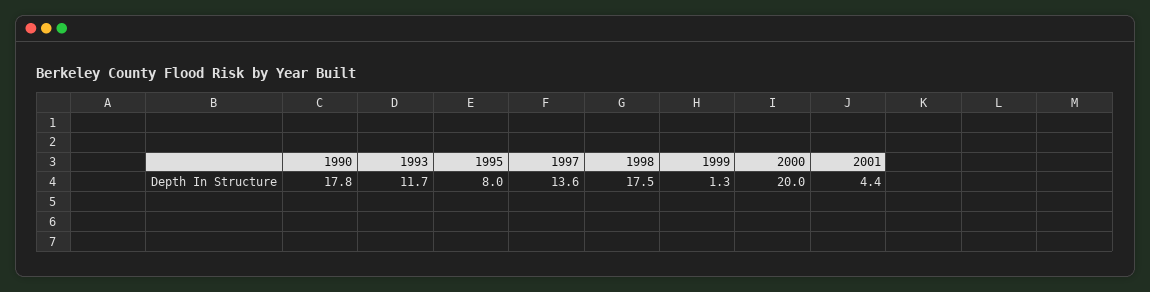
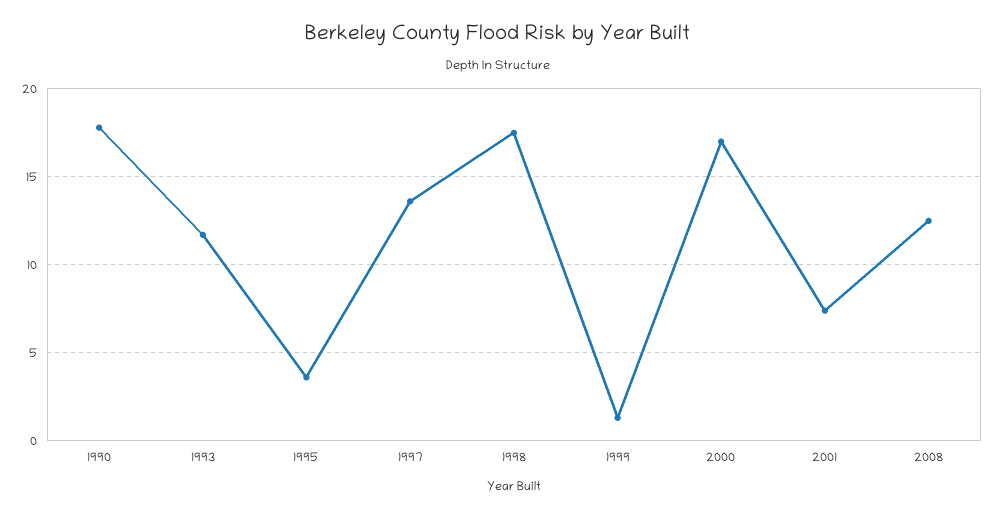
  {
    "1990": 17.8,
    "1993": 11.7,
-   "1995": 8,
+   "1995": 3.5,
    "1997": 13.6,
    "1998": 17.5,
    "1999": 1.3,
-   "2000": 20,
+   "2000": 17,
-   "2001": 4.4
+   "2001": 7.5,
+   "2008": 12.5
  }

